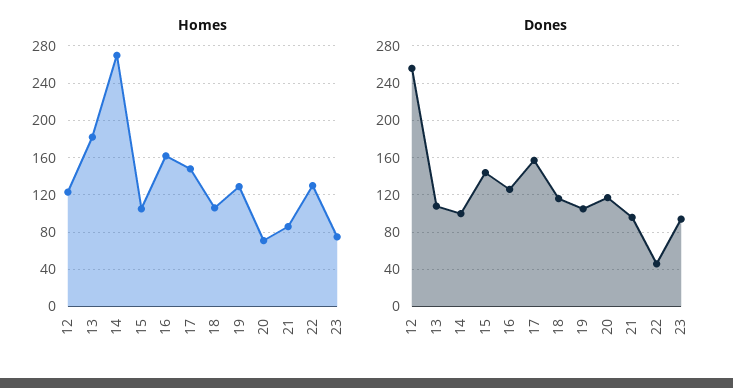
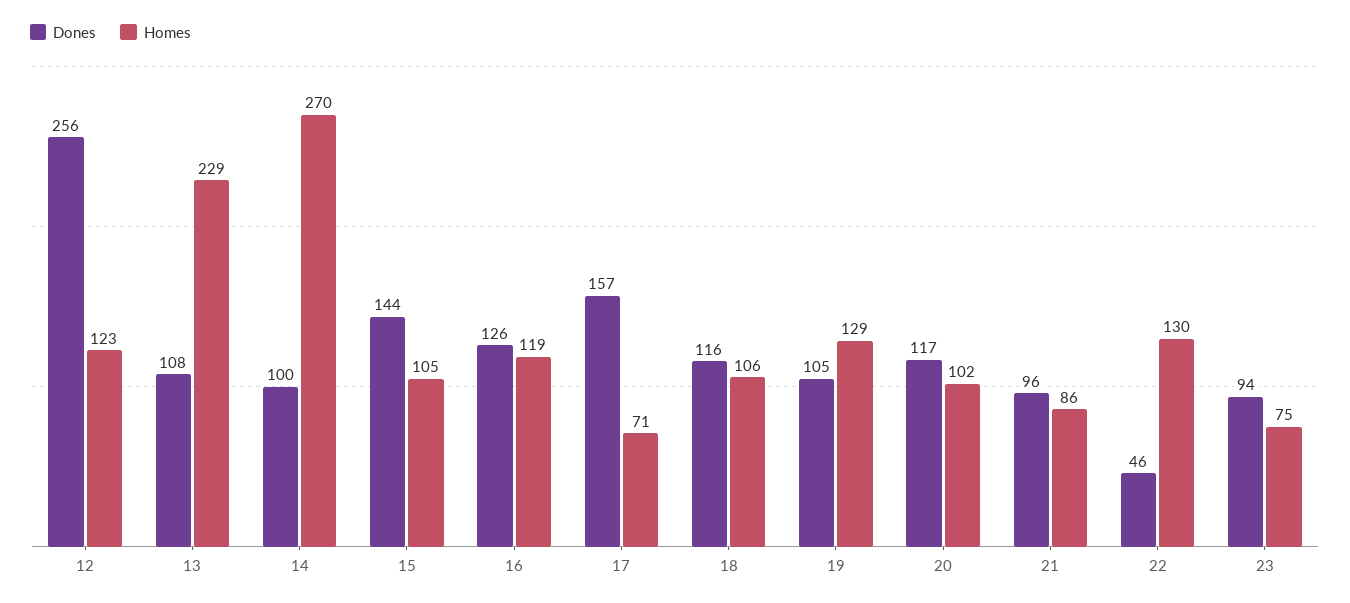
  {
    "Homes": {
      "12": 123,
-     "13": 180,
+     "13": 229,
      "14": 270,
      "15": 105,
-     "16": 160,
+     "16": 119,
-     "17": 150,
+     "17": 71,
      "18": 106,
      "19": 129,
-     "20": 70,
+     "20": 102,
      "21": 86,
      "22": 130,
      "23": 75
    },
    "Dones": {
      "12": 256,
      "13": 108,
      "14": 100,
      "15": 144,
      "16": 126,
      "17": 157,
      "18": 116,
      "19": 105,
      "20": 117,
      "21": 96,
      "22": 46,
      "23": 94
    }
  }

